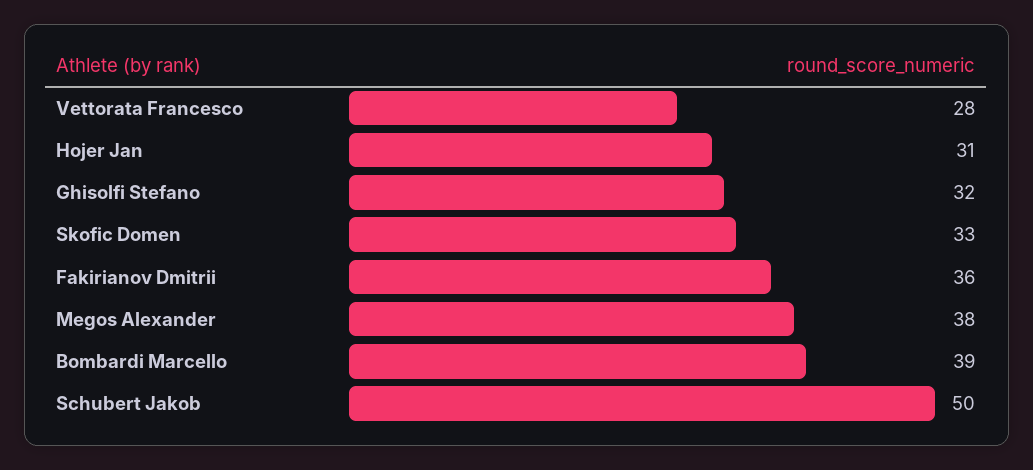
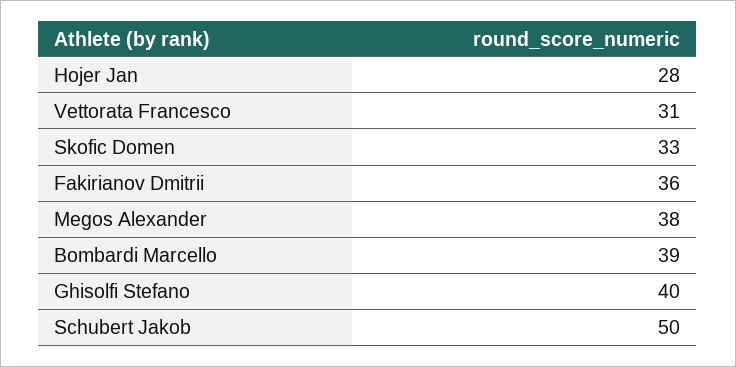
  {
-   "Vettorata Francesco": 28,
+   "Vettorata Francesco": 31,
-   "Hojer Jan": 31,
+   "Hojer Jan": 28,
-   "Ghisolfi Stefano": 32,
+   "Ghisolfi Stefano": 40,
    "Skofic Domen": 33,
    "Fakirianov Dmitrii": 36,
    "Megos Alexander": 38,
    "Bombardi Marcello": 39,
    "Schubert Jakob": 50
  }

